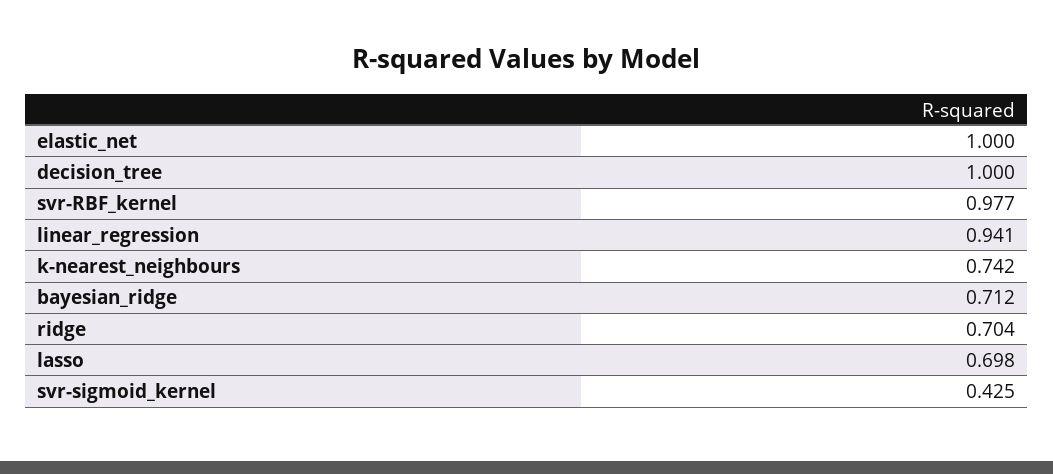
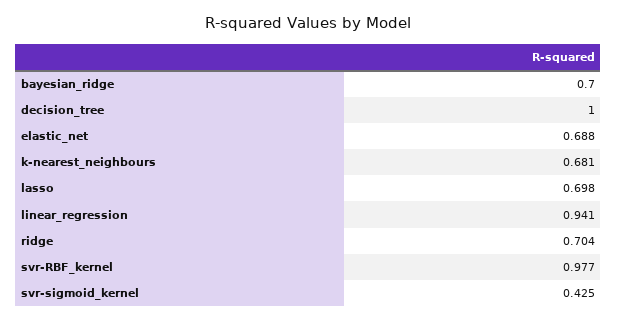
  {
-   "elastic_net": 1,
+   "elastic_net": 0.688,
    "decision_tree": 1,
    "svr-RBF_kernel": 0.977,
    "linear_regression": 0.941,
-   "k-nearest_neighbours": 0.742,
+   "k-nearest_neighbours": 0.681,
-   "bayesian_ridge": 0.712,
+   "bayesian_ridge": 0.7,
    "ridge": 0.704,
    "lasso": 0.698,
    "svr-sigmoid_kernel": 0.425
  }

